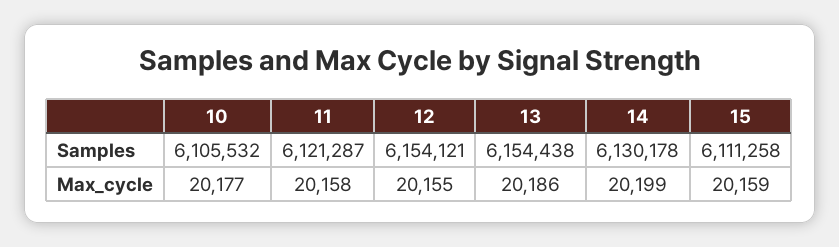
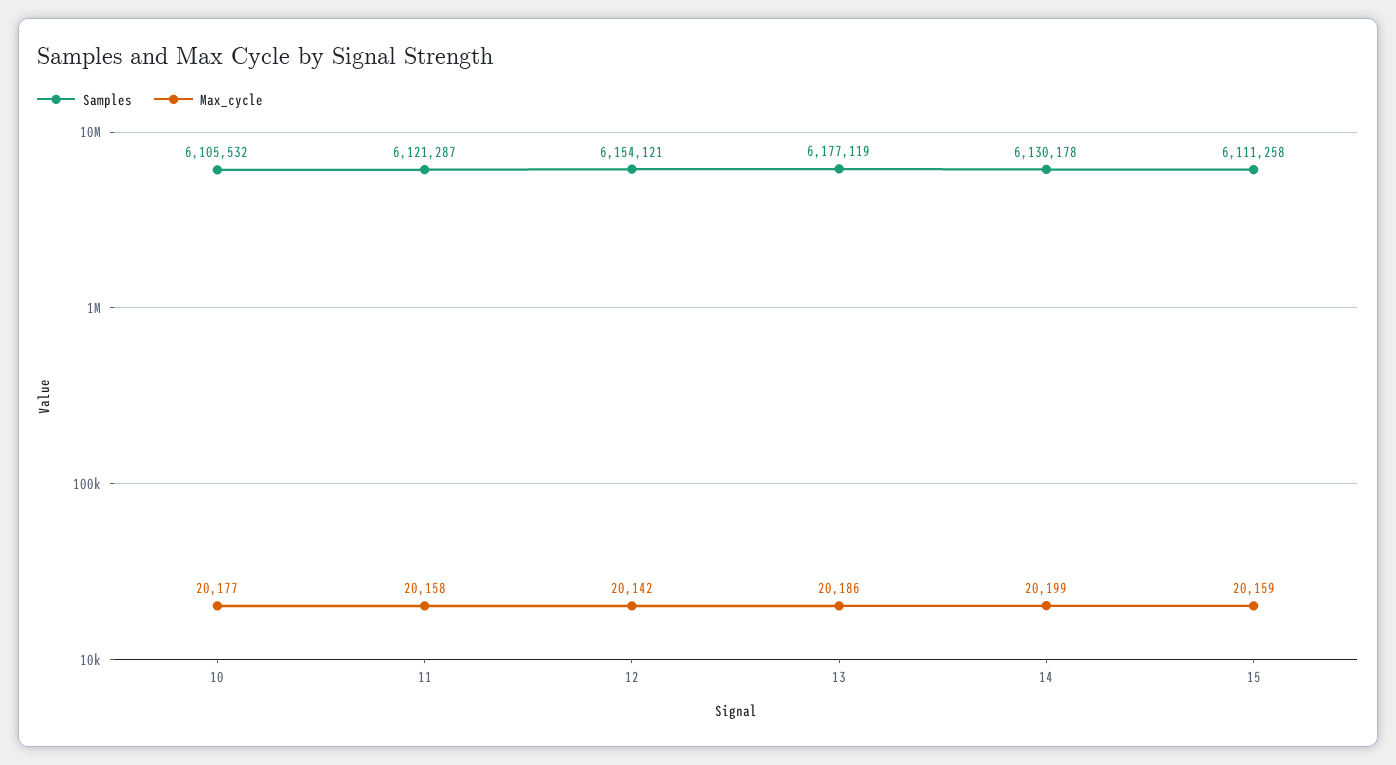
  {
    "Samples": {
      "10": 6105532,
      "11": 6121287,
      "12": 6154121,
-     "13": 6154438,
+     "13": 6177119,
      "14": 6130178,
      "15": 6111258
    },
    "Max_cycle": {
      "10": 20177,
      "11": 20158,
-     "12": 20155,
+     "12": 20142,
      "13": 20186,
      "14": 20199,
      "15": 20159
    }
  }

